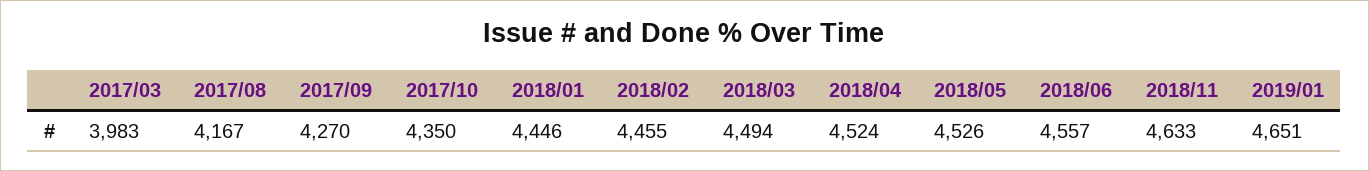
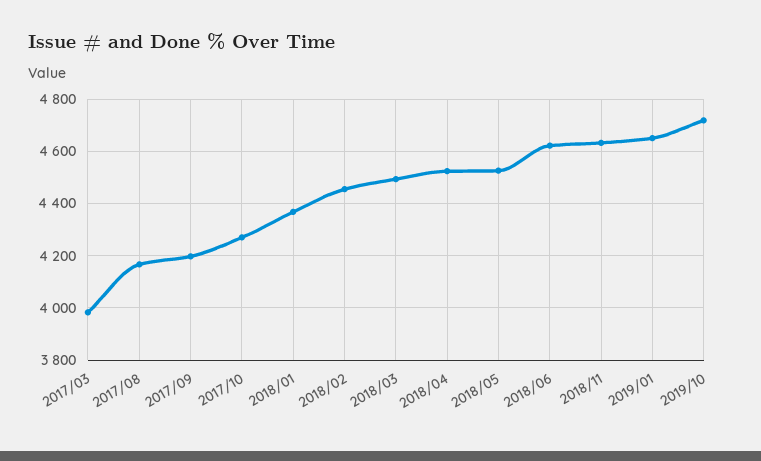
  {
    "2017/03": 3983,
    "2017/08": 4167,
-   "2017/09": 4270,
+   "2017/09": 4200,
-   "2017/10": 4350,
+   "2017/10": 4275,
-   "2018/01": 4446,
+   "2018/01": 4375,
    "2018/02": 4455,
    "2018/03": 4494,
    "2018/04": 4524,
    "2018/05": 4526,
-   "2018/06": 4557,
+   "2018/06": 4625,
    "2018/11": 4633,
-   "2019/01": 4651
+   "2019/01": 4651,
+   "2019/10": 4725
  }

